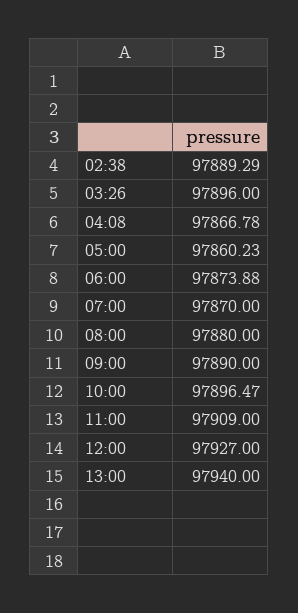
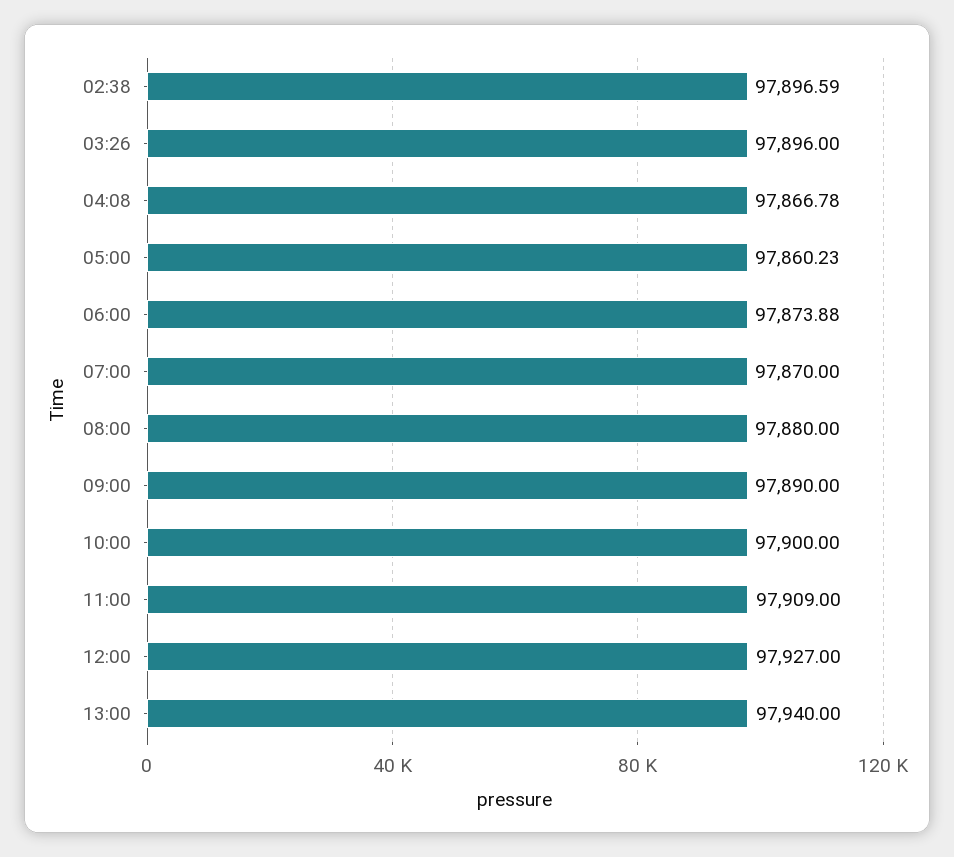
  {
-   "02:38": 97889.29,
+   "02:38": 97896.59,
    "03:26": 97896,
    "04:08": 97866.78,
    "05:00": 97860.23,
    "06:00": 97873.88,
    "07:00": 97870,
    "08:00": 97880,
    "09:00": 97890,
-   "10:00": 97896.47,
+   "10:00": 97900,
    "11:00": 97909,
    "12:00": 97927,
    "13:00": 97940
  }

